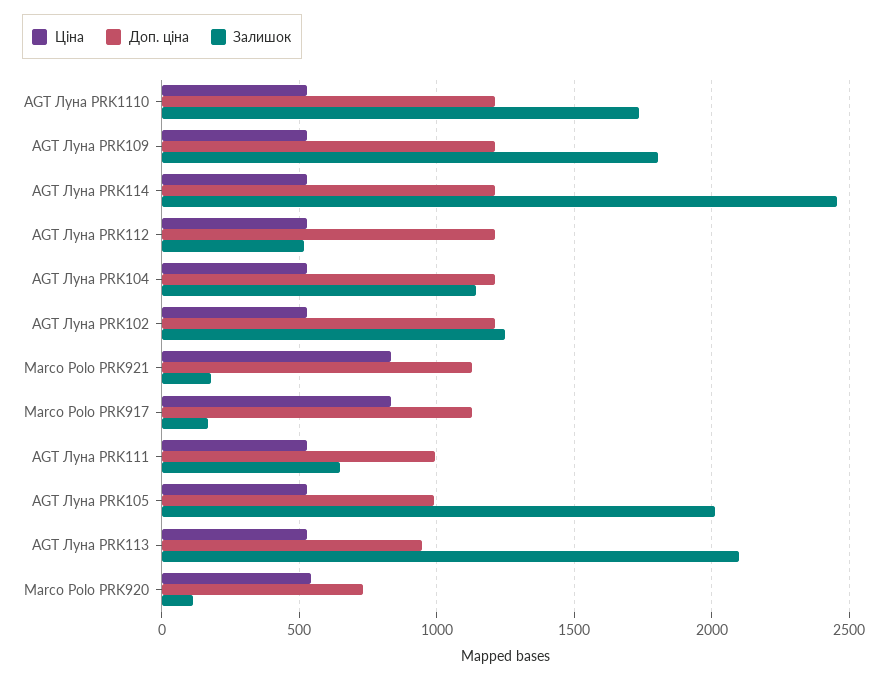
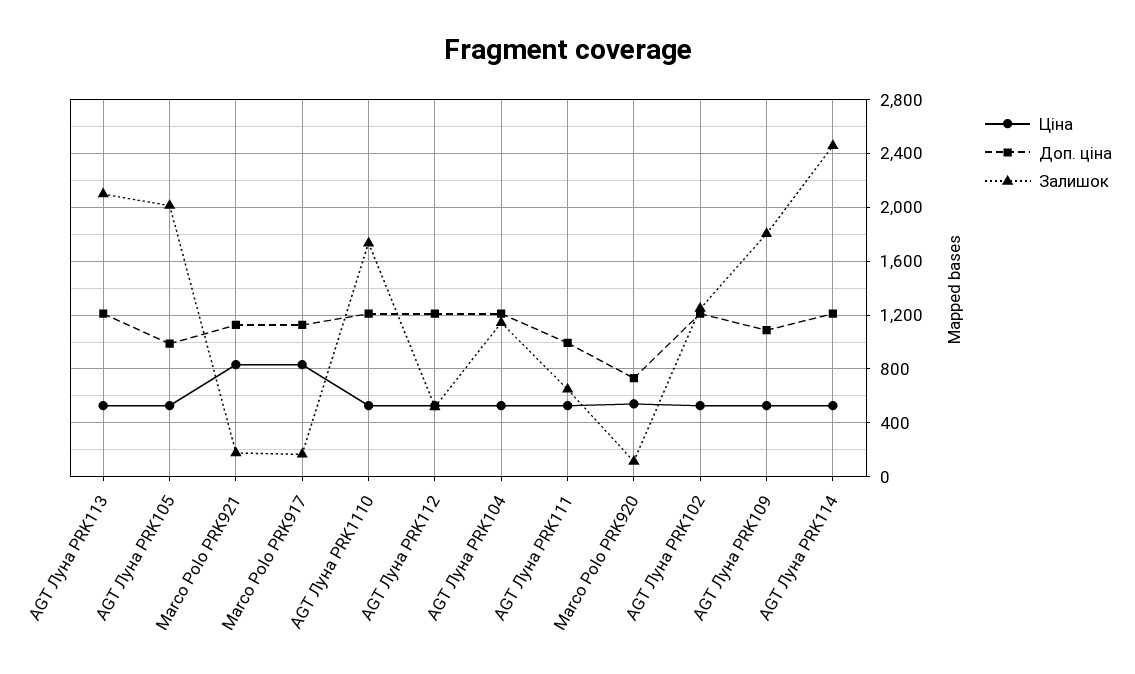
  {
    "Ціна": {
      "AGT Луна PRK1110": 550,
      "AGT Луна PRK109": 550,
      "AGT Луна PRK114": 550,
      "AGT Луна PRK112": 550,
      "AGT Луна PRK104": 550,
      "AGT Луна PRK102": 550,
      "Marco Polo PRK921": 850,
      "Marco Polo PRK917": 850,
      "AGT Луна PRK111": 550,
      "AGT Луна PRK105": 550,
      "AGT Луна PRK113": 550,
      "Marco Polo PRK920": 550
    },
    "Доп. ціна": {
      "AGT Луна PRK1110": 1200,
-     "AGT Луна PRK109": 1200,
+     "AGT Луна PRK109": 1100,
      "AGT Луна PRK114": 1200,
      "AGT Луна PRK112": 1200,
      "AGT Луна PRK104": 1200,
      "AGT Луна PRK102": 1200,
      "Marco Polo PRK921": 1150,
      "Marco Polo PRK917": 1150,
      "AGT Луна PRK111": 1000,
      "AGT Луна PRK105": 1000,
-     "AGT Луна PRK113": 950,
+     "AGT Луна PRK113": 1200,
      "Marco Polo PRK920": 750
    },
    "Залишок": {
      "AGT Луна PRK1110": 1750,
      "AGT Луна PRK109": 1800,
      "AGT Луна PRK114": 2450,
      "AGT Луна PRK112": 500,
      "AGT Луна PRK104": 1150,
      "AGT Луна PRK102": 1250,
      "Marco Polo PRK921": 200,
      "Marco Polo PRK917": 150,
      "AGT Луна PRK111": 650,
      "AGT Луна PRK105": 2000,
      "AGT Луна PRK113": 2100,
      "Marco Polo PRK920": 100
    }
  }

